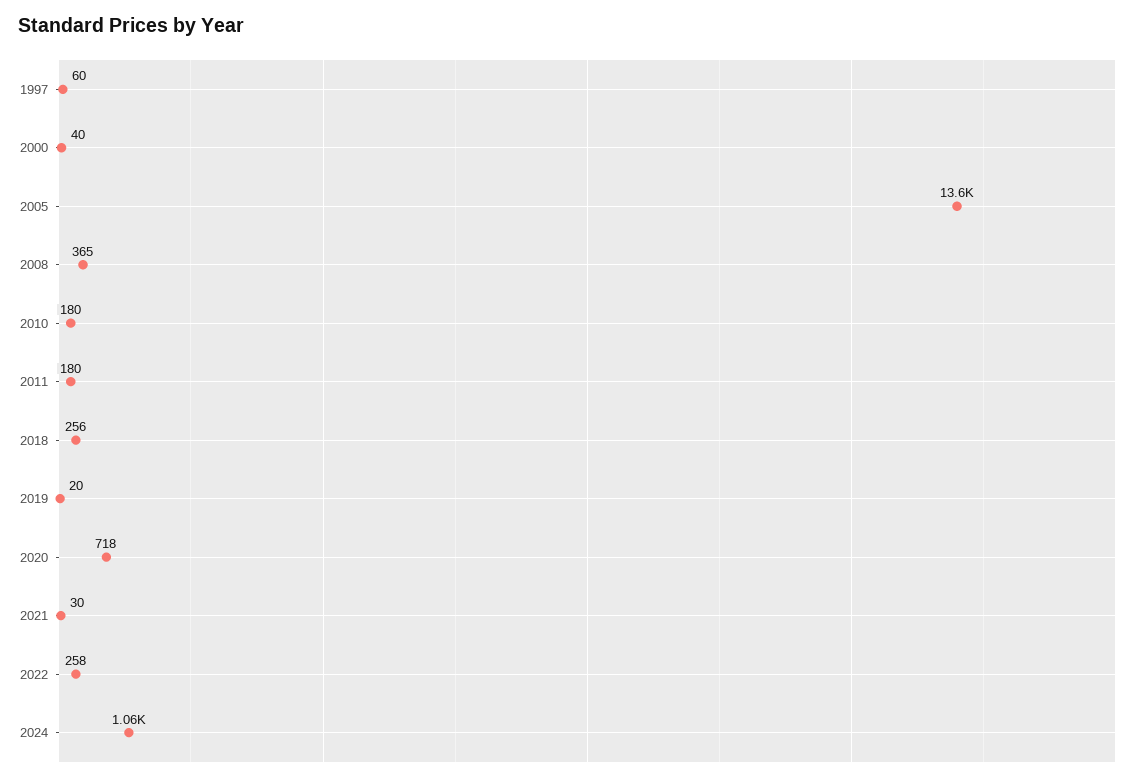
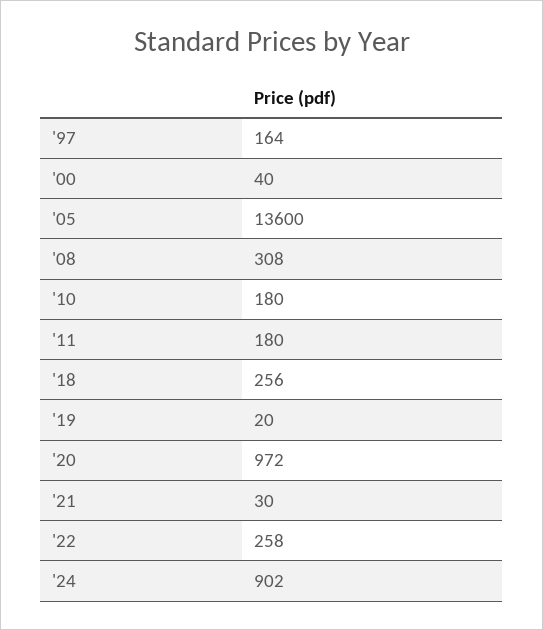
  {
-   "1997": 60,
+   "1997": 164,
    "2000": 40,
    "2005": 13600,
-   "2008": 365,
+   "2008": 308,
    "2010": 180,
    "2011": 180,
    "2018": 256,
    "2019": 20,
-   "2020": 718,
+   "2020": 972,
    "2021": 30,
    "2022": 258,
-   "2024": 1060
+   "2024": 902
  }

